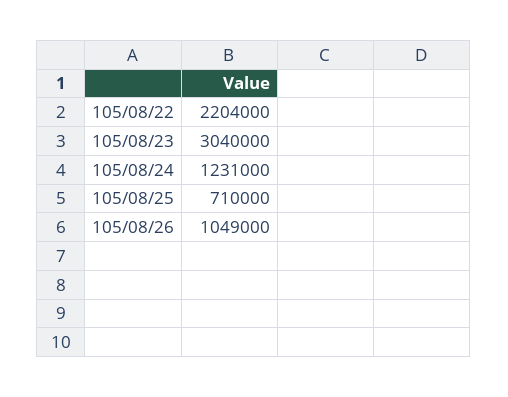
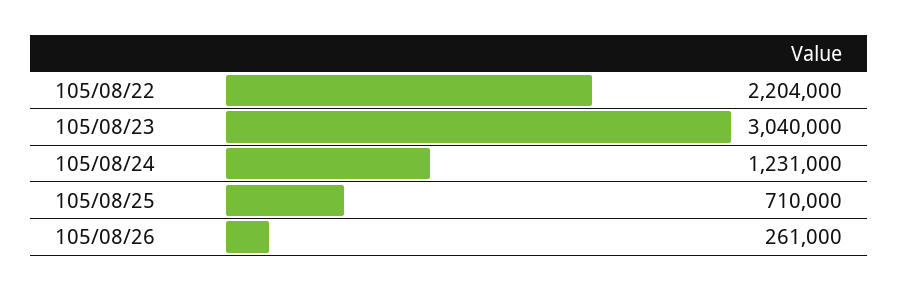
  {
    "105/08/22": 2204000,
    "105/08/23": 3040000,
    "105/08/24": 1231000,
    "105/08/25": 710000,
-   "105/08/26": 1049000
+   "105/08/26": 261000
  }

